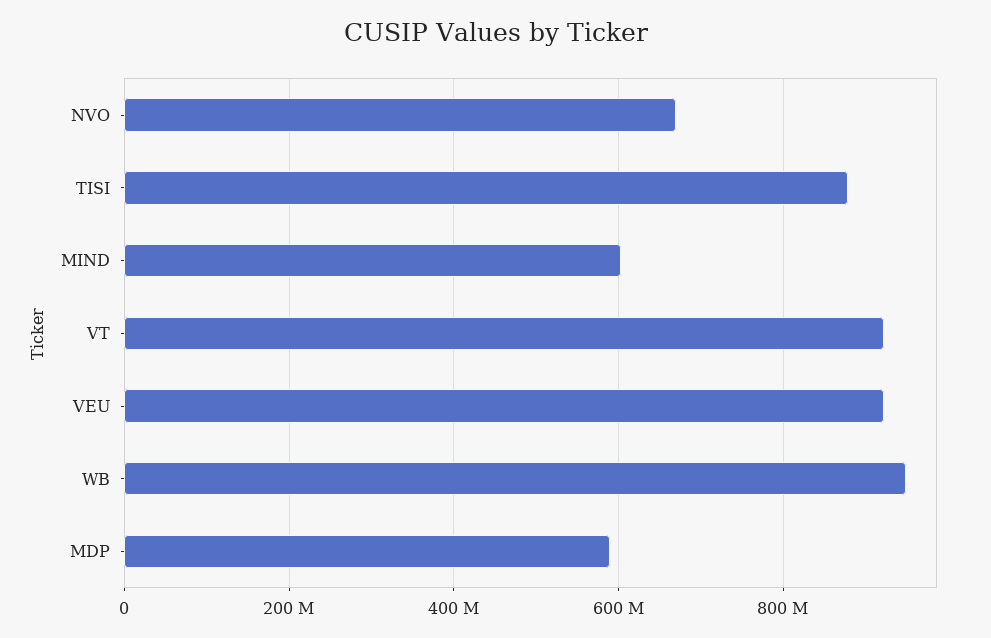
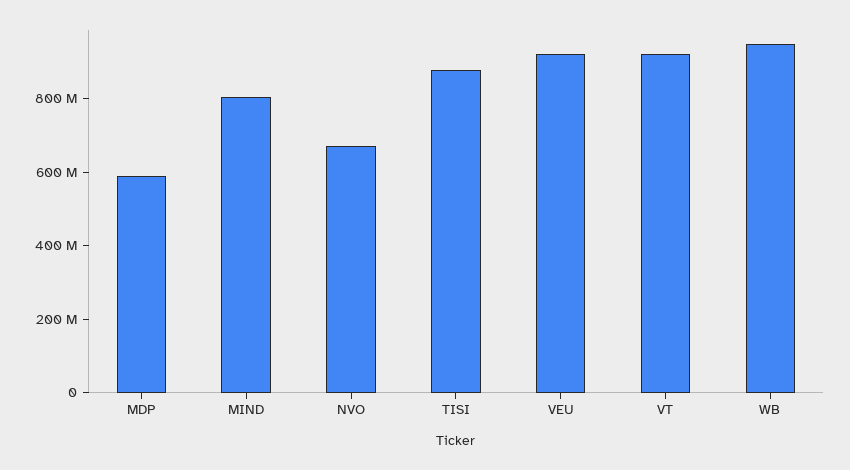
  {
    "NVO": 680000000,
    "TISI": 880000000,
-   "MIND": 600000000,
+   "MIND": 800000000,
    "VT": 920000000,
    "VEU": 920000000,
    "WB": 940000000,
    "MDP": 580000000
  }

